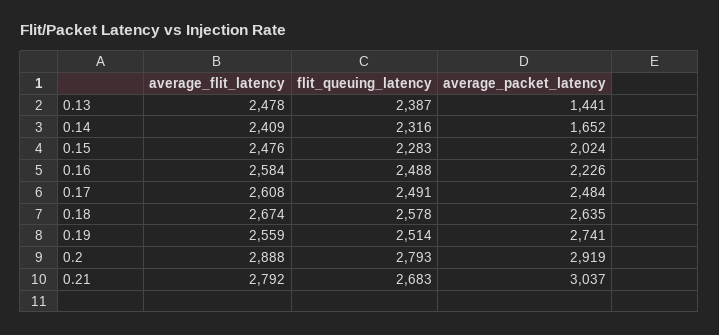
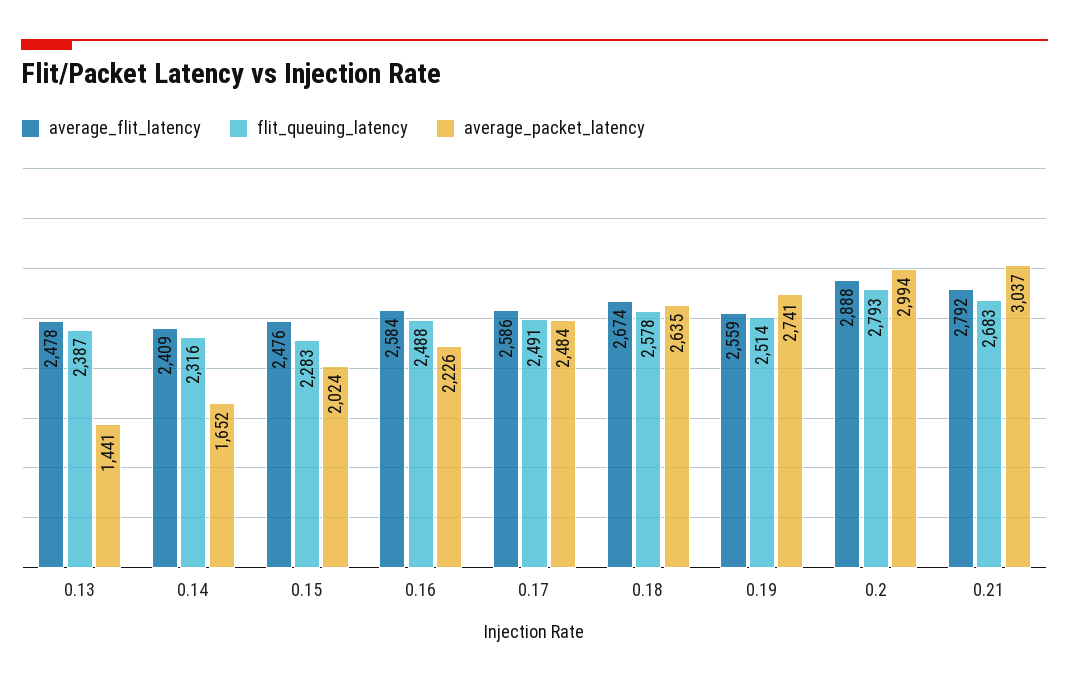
  {
    "average_flit_latency": {
      "0.13": 2478,
      "0.14": 2409,
      "0.15": 2476,
      "0.16": 2584,
-     "0.17": 2608,
+     "0.17": 2586,
      "0.18": 2674,
      "0.19": 2559,
      "0.2": 2888,
      "0.21": 2792
    },
    "flit_queuing_latency": {
      "0.13": 2387,
      "0.14": 2316,
      "0.15": 2283,
      "0.16": 2488,
      "0.17": 2491,
      "0.18": 2578,
      "0.19": 2514,
      "0.2": 2793,
      "0.21": 2683
    },
    "average_packet_latency": {
      "0.13": 1441,
      "0.14": 1652,
      "0.15": 2024,
      "0.16": 2226,
      "0.17": 2484,
      "0.18": 2635,
      "0.19": 2741,
-     "0.2": 2919,
+     "0.2": 2994,
      "0.21": 3037
    }
  }

